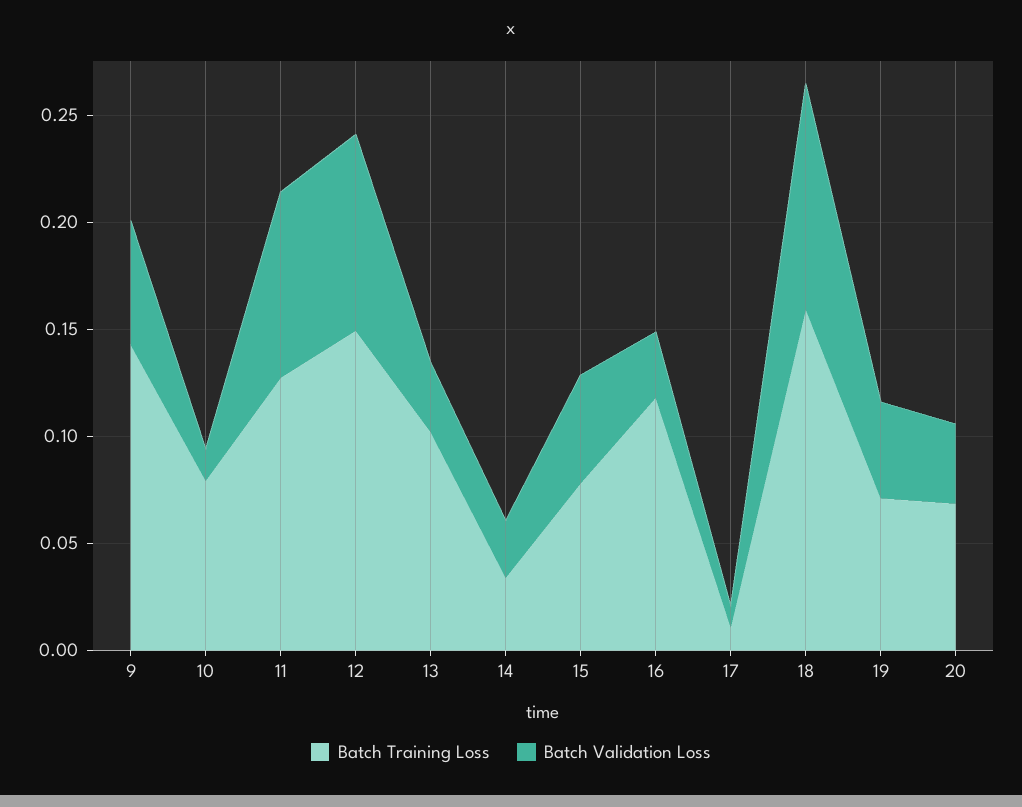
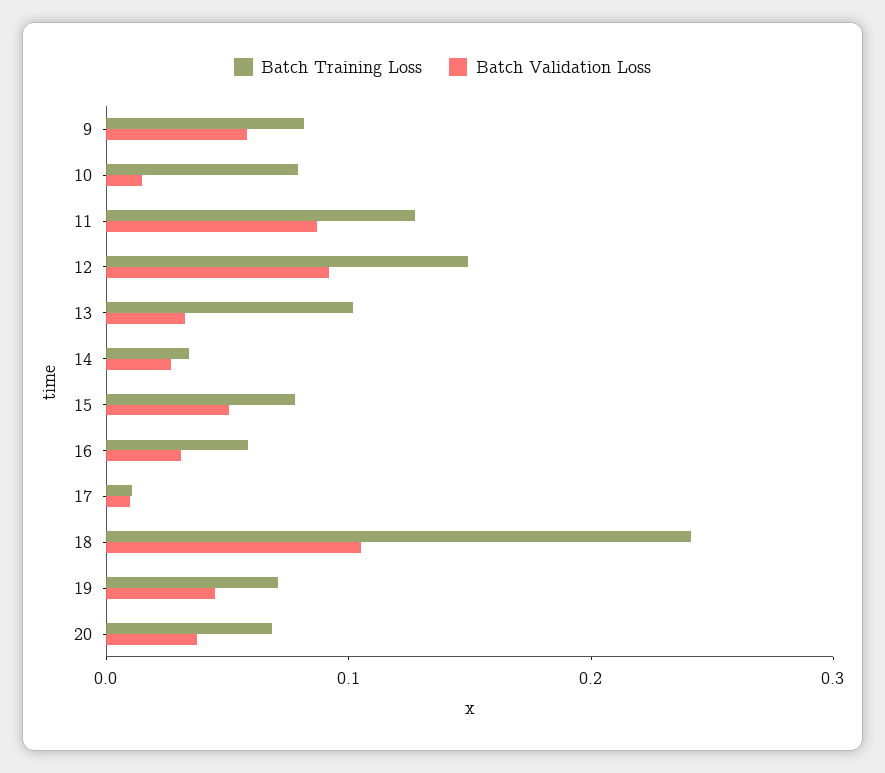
  {
    "Batch Training Loss": {
-     "9": 0.14,
+     "9": 0.08,
      "10": 0.08,
      "11": 0.13,
      "12": 0.15,
      "13": 0.1,
      "14": 0.03,
      "15": 0.08,
-     "16": 0.12,
+     "16": 0.06,
      "17": 0.01,
-     "18": 0.16,
+     "18": 0.24,
      "19": 0.07,
      "20": 0.07
    },
    "Batch Validation Loss": {
      "9": 0.06,
      "10": 0.01,
      "11": 0.09,
      "12": 0.09,
      "13": 0.03,
      "14": 0.03,
      "15": 0.05,
      "16": 0.03,
      "17": 0.01,
      "18": 0.11,
      "19": 0.05,
      "20": 0.04
    }
  }

